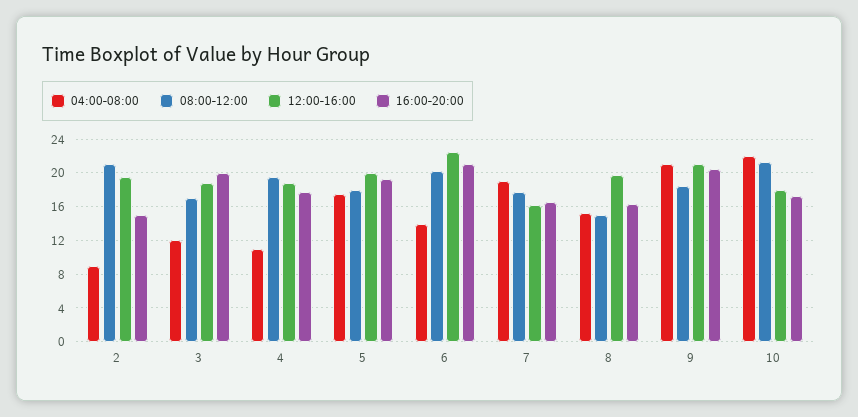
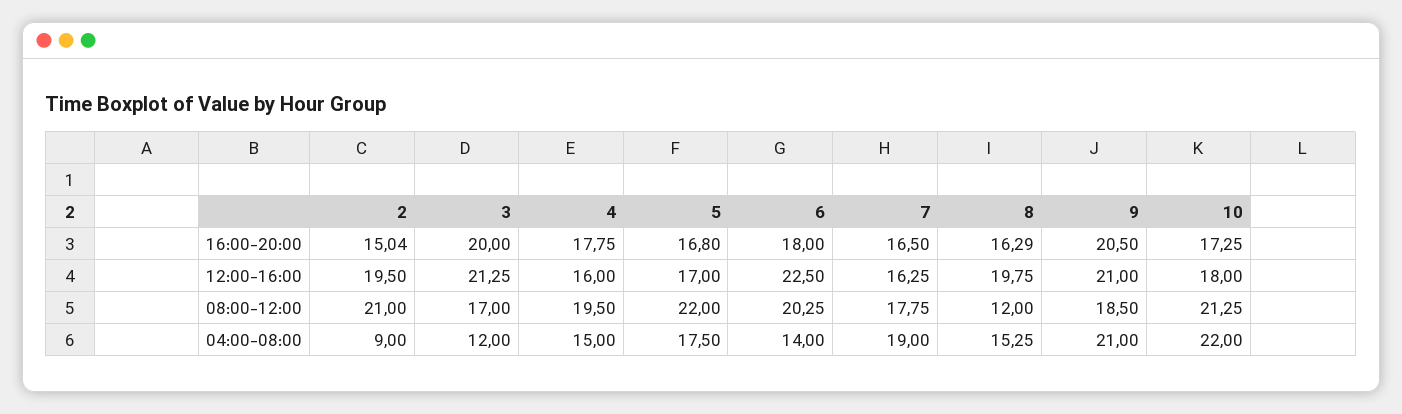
  {
    "04:00-08:00": {
      "2": 9,
      "3": 12,
-     "4": 11,
+     "4": 15,
      "5": 17.5,
      "6": 14,
      "7": 19,
      "8": 15.25,
      "9": 21,
      "10": 22
    },
    "08:00-12:00": {
      "2": 21,
      "3": 17,
      "4": 19.5,
-     "5": 18,
+     "5": 22,
      "6": 20.25,
      "7": 17.75,
-     "8": 15,
+     "8": 12,
      "9": 18.5,
      "10": 21.25
    },
    "12:00-16:00": {
      "2": 19.5,
-     "3": 19,
+     "3": 21.25,
-     "4": 19,
+     "4": 16,
-     "5": 20,
+     "5": 17,
      "6": 22.5,
      "7": 16.25,
      "8": 19.75,
      "9": 21,
      "10": 18
    },
    "16:00-20:00": {
      "2": 15.04,
      "3": 20,
      "4": 17.75,
-     "5": 19,
+     "5": 16.8,
-     "6": 21,
+     "6": 18,
      "7": 16.5,
      "8": 16.29,
      "9": 20.5,
      "10": 17.25
    }
  }

